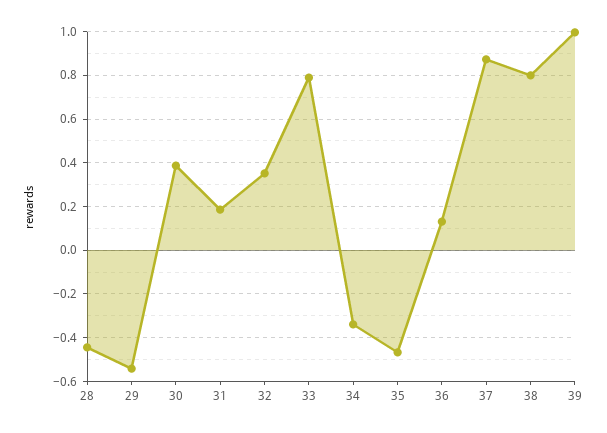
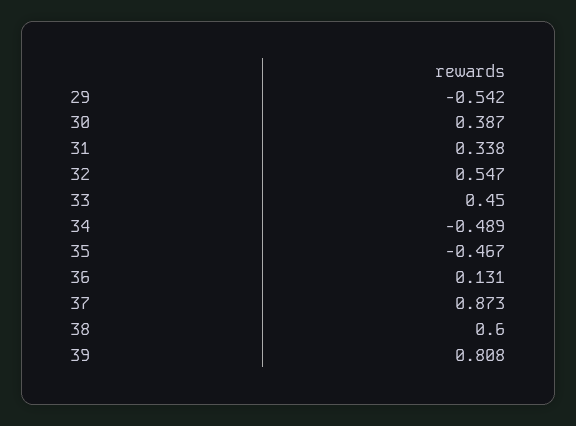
  {
-   "28": -0.45,
    "29": -0.542,
    "30": 0.387,
-   "31": 0.2,
+   "31": 0.338,
-   "32": 0.35,
+   "32": 0.547,
-   "33": 0.8,
+   "33": 0.45,
-   "34": -0.35,
+   "34": -0.489,
    "35": -0.467,
    "36": 0.131,
    "37": 0.873,
-   "38": 0.8,
+   "38": 0.6,
-   "39": 1
+   "39": 0.808
  }

